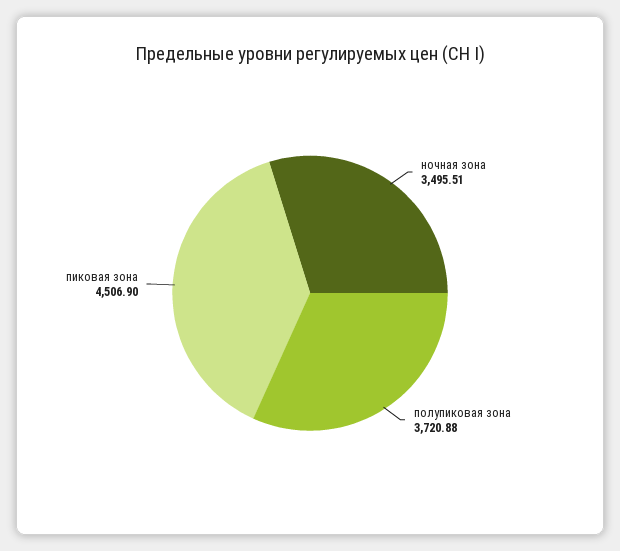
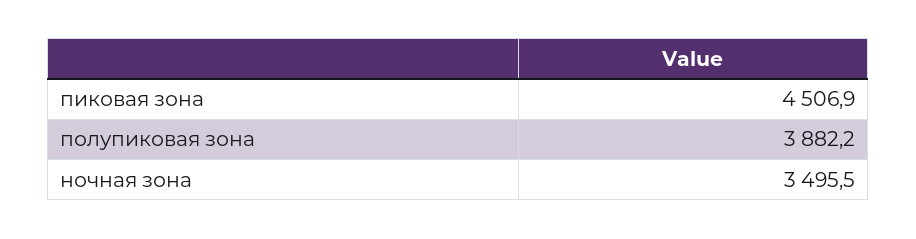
  {
    "ночная зона": 3495.51,
-   "полупиковая зона": 3720.88,
+   "полупиковая зона": 3882.2,
    "пиковая зона": 4506.9
  }

